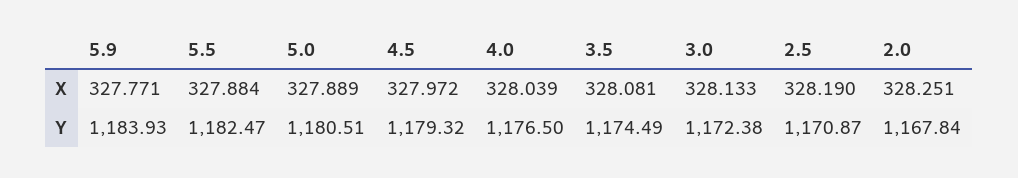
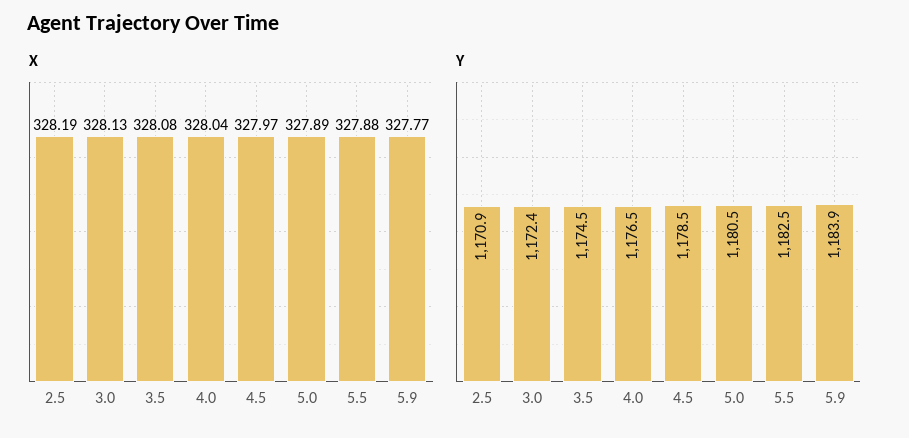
  {
    "X": {
      "5.9": 327.771,
      "5.5": 327.884,
      "5.0": 327.889,
      "4.5": 327.972,
      "4.0": 328.039,
      "3.5": 328.081,
      "3.0": 328.133,
-     "2.5": 328.19,
+     "2.5": 328.19
-     "2.0": 328.251
    },
    "Y": {
      "5.9": 1183.93,
      "5.5": 1182.47,
      "5.0": 1180.51,
-     "4.5": 1179.32,
+     "4.5": 1178.5,
      "4.0": 1176.5,
      "3.5": 1174.49,
      "3.0": 1172.38,
-     "2.5": 1170.87,
+     "2.5": 1170.87
-     "2.0": 1167.84
    }
  }

